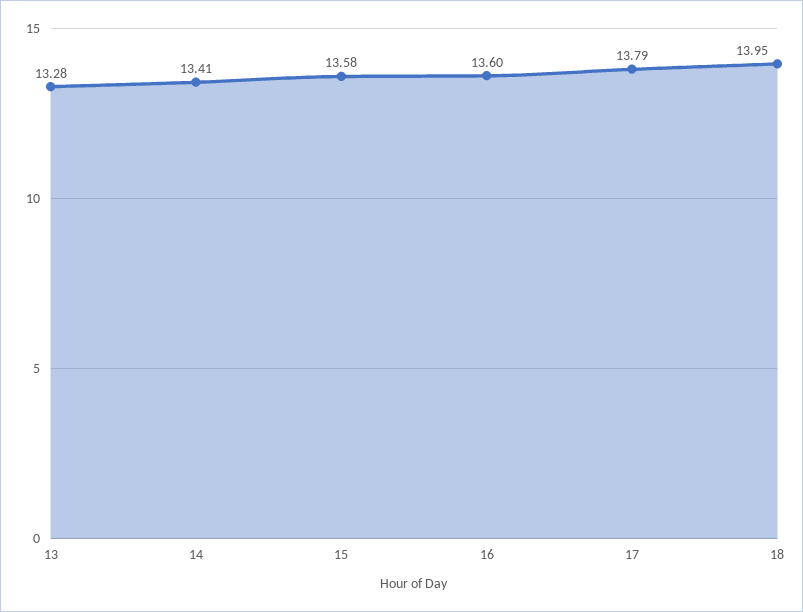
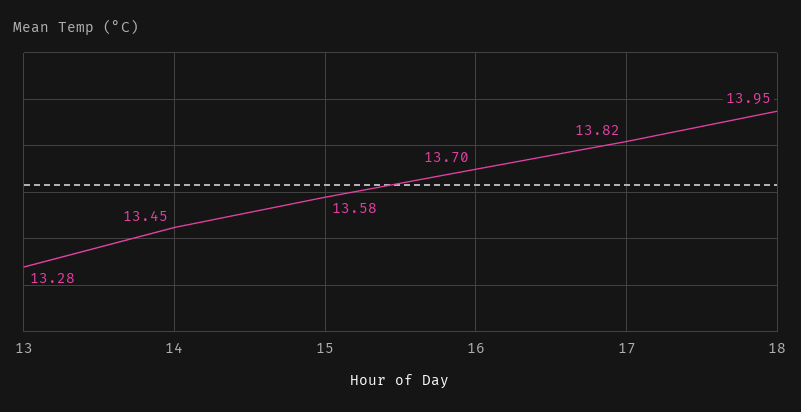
  {
    "13": 13.28,
-   "14": 13.41,
+   "14": 13.45,
    "15": 13.58,
-   "16": 13.6,
+   "16": 13.7,
-   "17": 13.79,
+   "17": 13.82,
    "18": 13.95
  }

